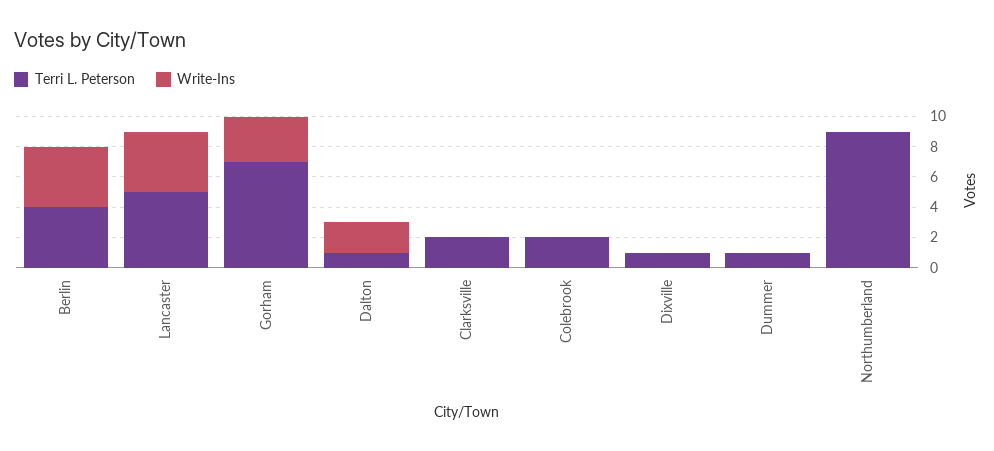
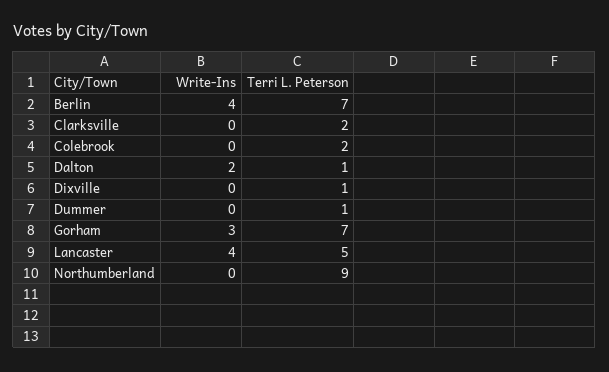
  {
    "Terri L. Peterson": {
-     "Berlin": 4,
+     "Berlin": 7,
      "Lancaster": 5,
      "Gorham": 7,
      "Dalton": 1,
      "Clarksville": 2,
      "Colebrook": 2,
      "Dixville": 1,
      "Dummer": 1,
      "Northumberland": 9
    },
    "Write-Ins": {
      "Berlin": 4,
      "Lancaster": 4,
      "Gorham": 3,
      "Dalton": 2,
      "Clarksville": 0,
      "Colebrook": 0,
      "Dixville": 0,
      "Dummer": 0,
      "Northumberland": 0
    }
  }

